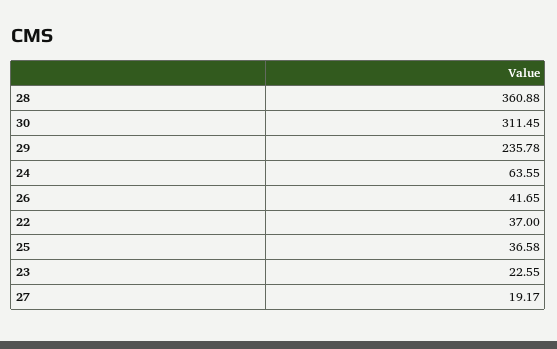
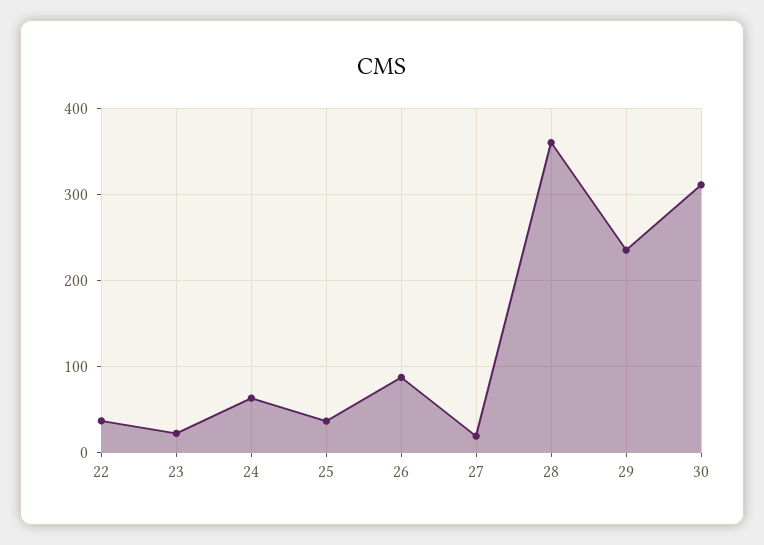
  {
    "28": 360.88,
    "30": 311.45,
    "29": 235.78,
    "24": 63.55,
-   "26": 41.65,
+   "26": 90,
    "22": 37,
    "25": 36.58,
    "23": 22.55,
    "27": 19.17
  }

